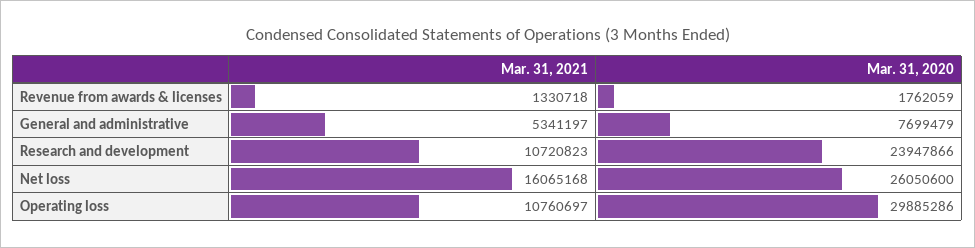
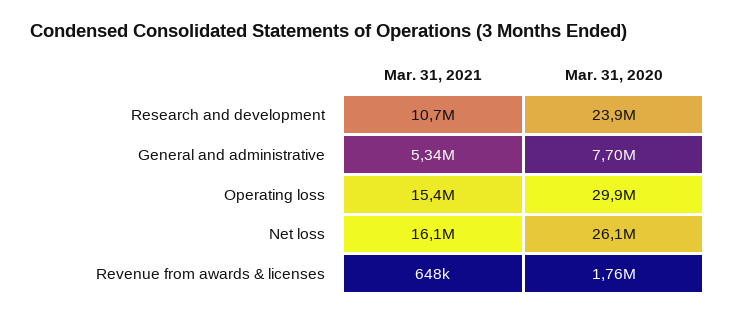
  {
    "Mar. 31, 2021": {
-     "Revenue from awards & licenses": 1330718,
+     "Revenue from awards & licenses": 648000,
      "General and administrative": 5341197,
      "Research and development": 10720823,
      "Net loss": 16065168,
-     "Operating loss": 10760697
+     "Operating loss": 15400000
    },
    "Mar. 31, 2020": {
      "Revenue from awards & licenses": 1762059,
      "General and administrative": 7699479,
      "Research and development": 23947866,
      "Net loss": 26050600,
      "Operating loss": 29885286
    }
  }

